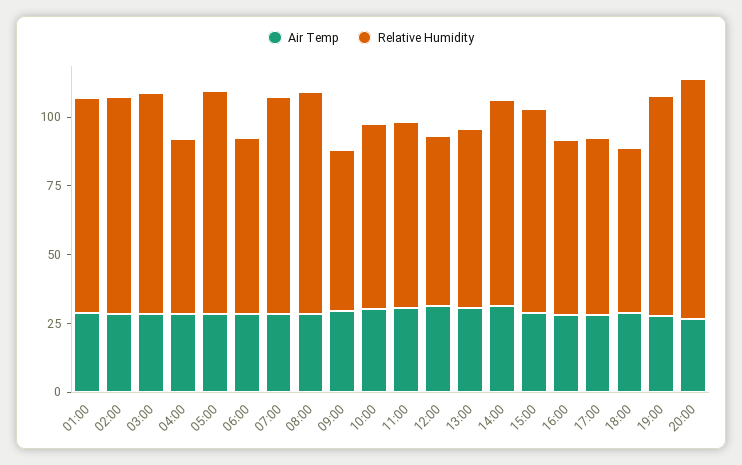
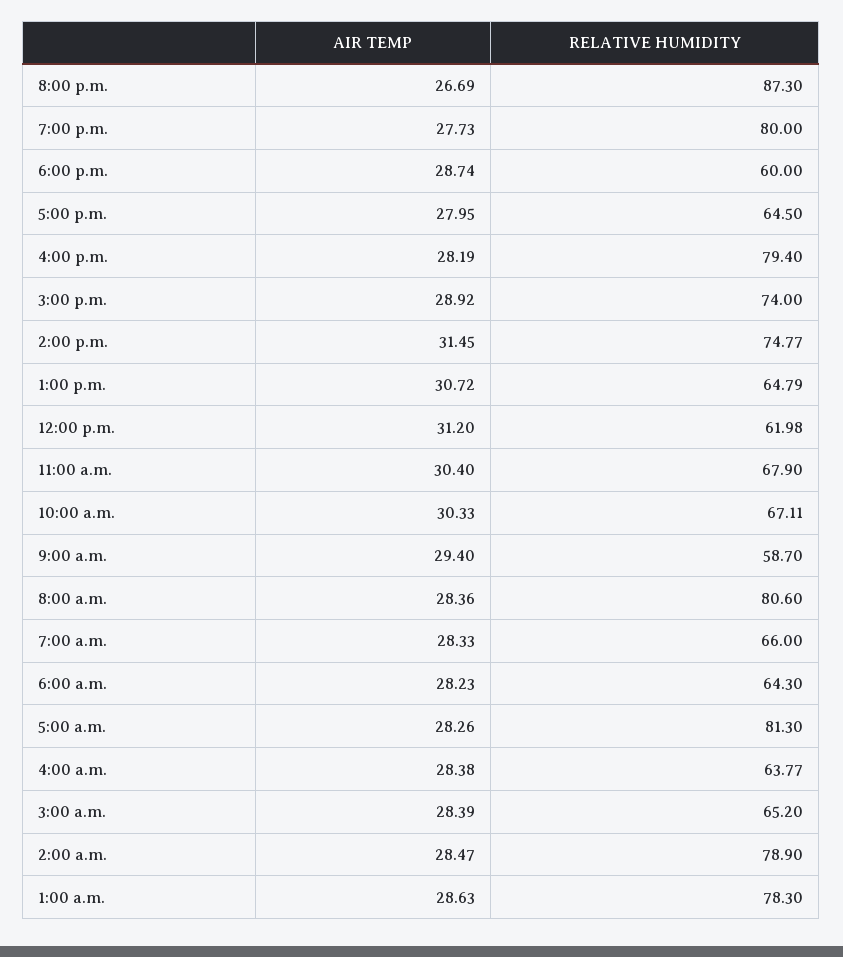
  {
    "Air Temp": {
      "01:00": 28.63,
      "02:00": 28.47,
      "03:00": 28.39,
      "04:00": 28.38,
      "05:00": 28.26,
      "06:00": 28.23,
      "07:00": 28.33,
      "08:00": 28.36,
      "09:00": 29.4,
      "10:00": 30.33,
      "11:00": 30.4,
      "12:00": 31.2,
      "13:00": 30.72,
      "14:00": 31.45,
      "15:00": 28.92,
      "16:00": 28.19,
      "17:00": 27.95,
      "18:00": 28.74,
      "19:00": 27.73,
      "20:00": 26.69
    },
    "Relative Humidity": {
      "01:00": 78.3,
      "02:00": 78.9,
-     "03:00": 80,
+     "03:00": 65.2,
      "04:00": 63.77,
      "05:00": 81.3,
      "06:00": 64.3,
-     "07:00": 80,
+     "07:00": 66,
      "08:00": 80.6,
      "09:00": 58.7,
      "10:00": 67.11,
      "11:00": 67.9,
      "12:00": 61.98,
      "13:00": 64.79,
      "14:00": 74.77,
      "15:00": 74,
-     "16:00": 65,
+     "16:00": 79.4,
      "17:00": 64.5,
      "18:00": 60,
      "19:00": 80,
      "20:00": 87.3
    }
  }

